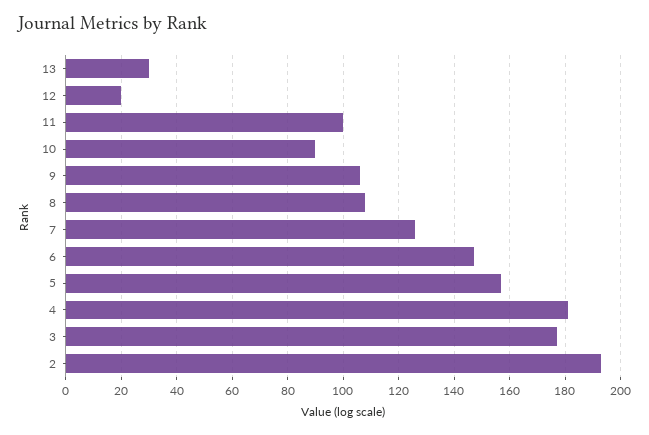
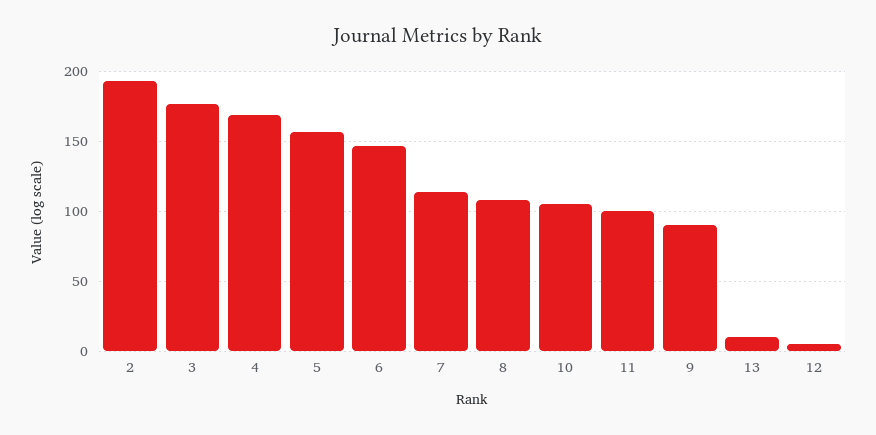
  {
-   "13": 30,
+   "13": 10,
-   "12": 20,
+   "12": 5,
    "11": 100,
-   "10": 90,
+   "10": 105,
-   "9": 105,
+   "9": 90,
    "8": 110,
-   "7": 125,
+   "7": 115,
    "6": 145,
    "5": 155,
-   "4": 180,
+   "4": 170,
    "3": 175,
    "2": 195
  }

